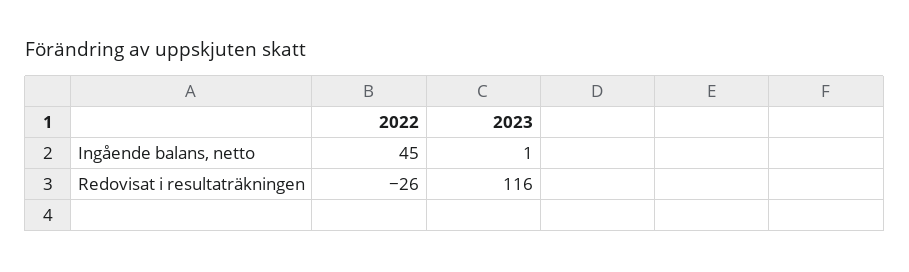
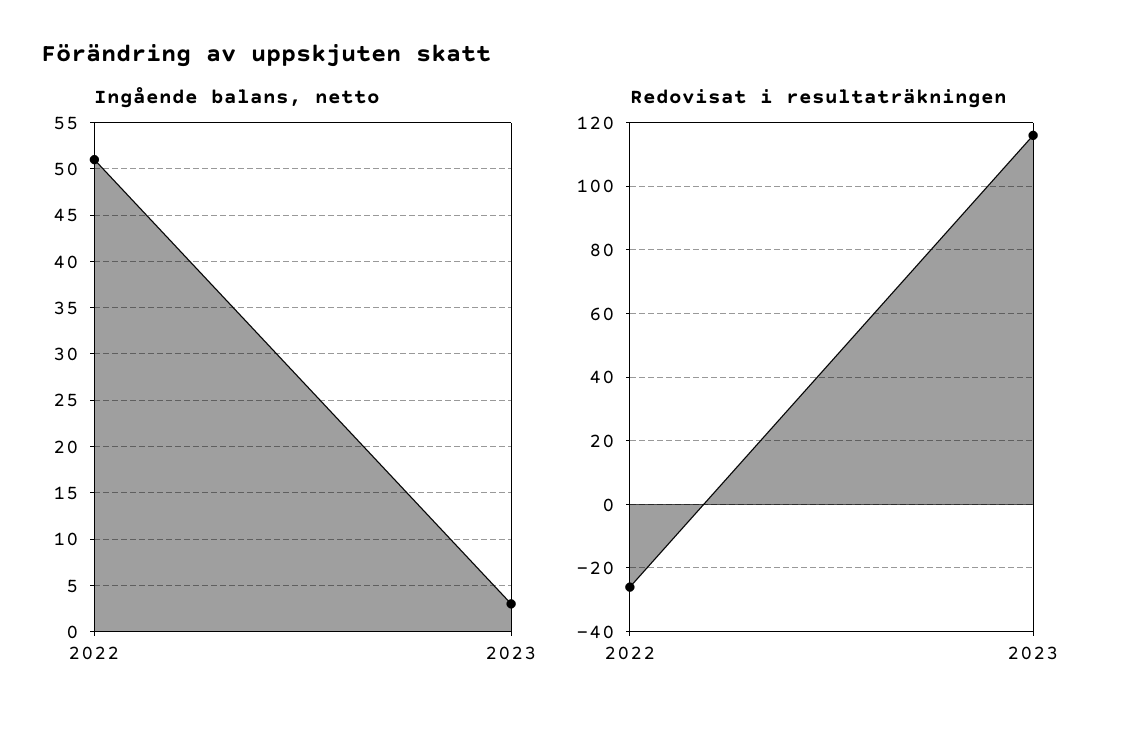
  {
    "Ingående balans, netto": {
-     "2022": 45,
+     "2022": 51,
-     "2023": 1
+     "2023": 3
    },
    "Redovisat i resultaträkningen": {
      "2022": -26,
      "2023": 116
    }
  }

